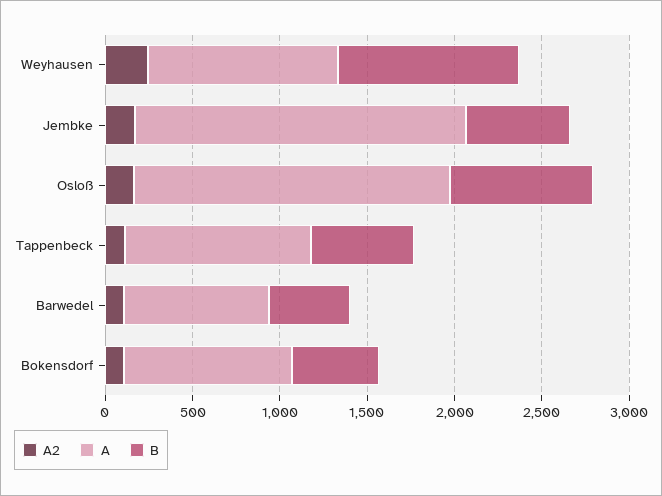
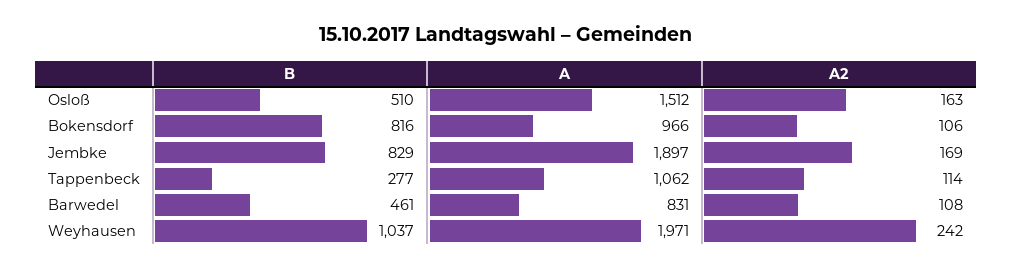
  {
    "A2": {
      "Weyhausen": 242,
      "Jembke": 169,
      "Osloß": 163,
      "Tappenbeck": 114,
      "Barwedel": 108,
      "Bokensdorf": 106
    },
    "A": {
-     "Weyhausen": 1100,
+     "Weyhausen": 1971,
      "Jembke": 1897,
-     "Osloß": 1800,
+     "Osloß": 1512,
      "Tappenbeck": 1062,
      "Barwedel": 831,
      "Bokensdorf": 966
    },
    "B": {
      "Weyhausen": 1037,
-     "Jembke": 600,
+     "Jembke": 829,
-     "Osloß": 800,
+     "Osloß": 510,
-     "Tappenbeck": 600,
+     "Tappenbeck": 277,
      "Barwedel": 461,
-     "Bokensdorf": 500
+     "Bokensdorf": 816
    }
  }

